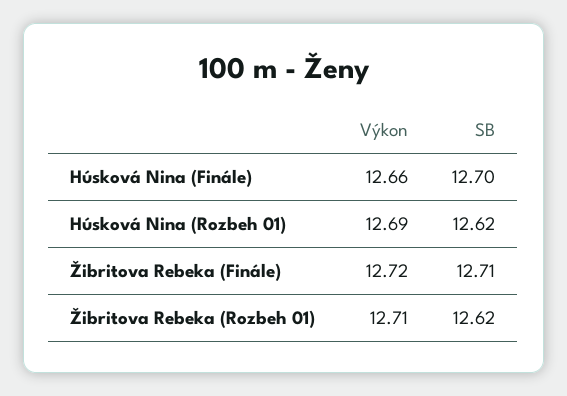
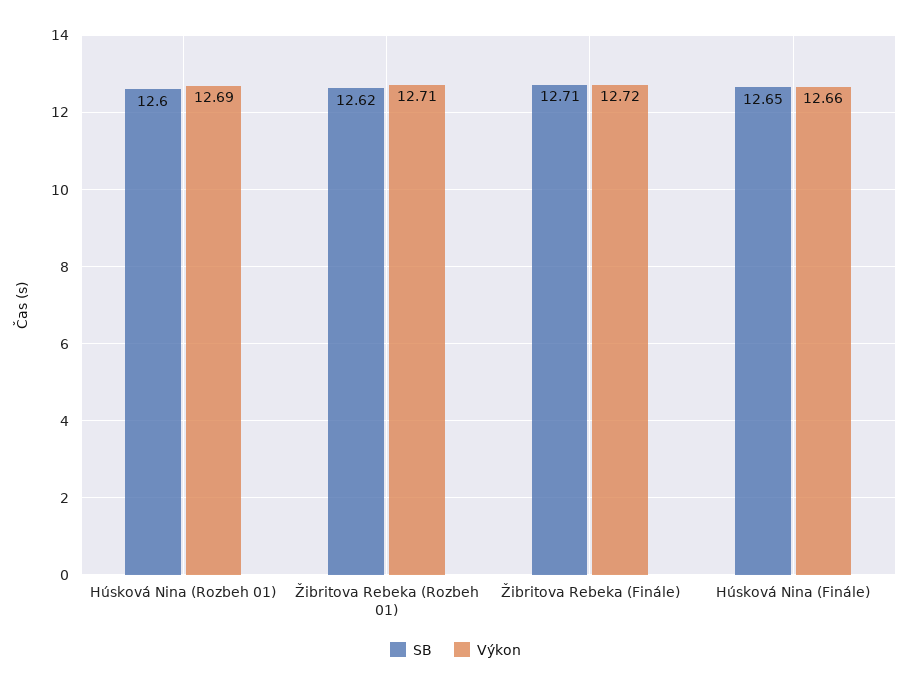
  {
    "Výkon": {
      "Húsková Nina (Finále)": 12.66,
      "Húsková Nina (Rozbeh 01)": 12.69,
      "Žibritova Rebeka (Finále)": 12.72,
      "Žibritova Rebeka (Rozbeh 01)": 12.71
    },
    "SB": {
-     "Húsková Nina (Finále)": 12.7,
+     "Húsková Nina (Finále)": 12.65,
-     "Húsková Nina (Rozbeh 01)": 12.62,
+     "Húsková Nina (Rozbeh 01)": 12.6,
      "Žibritova Rebeka (Finále)": 12.71,
      "Žibritova Rebeka (Rozbeh 01)": 12.62
    }
  }

